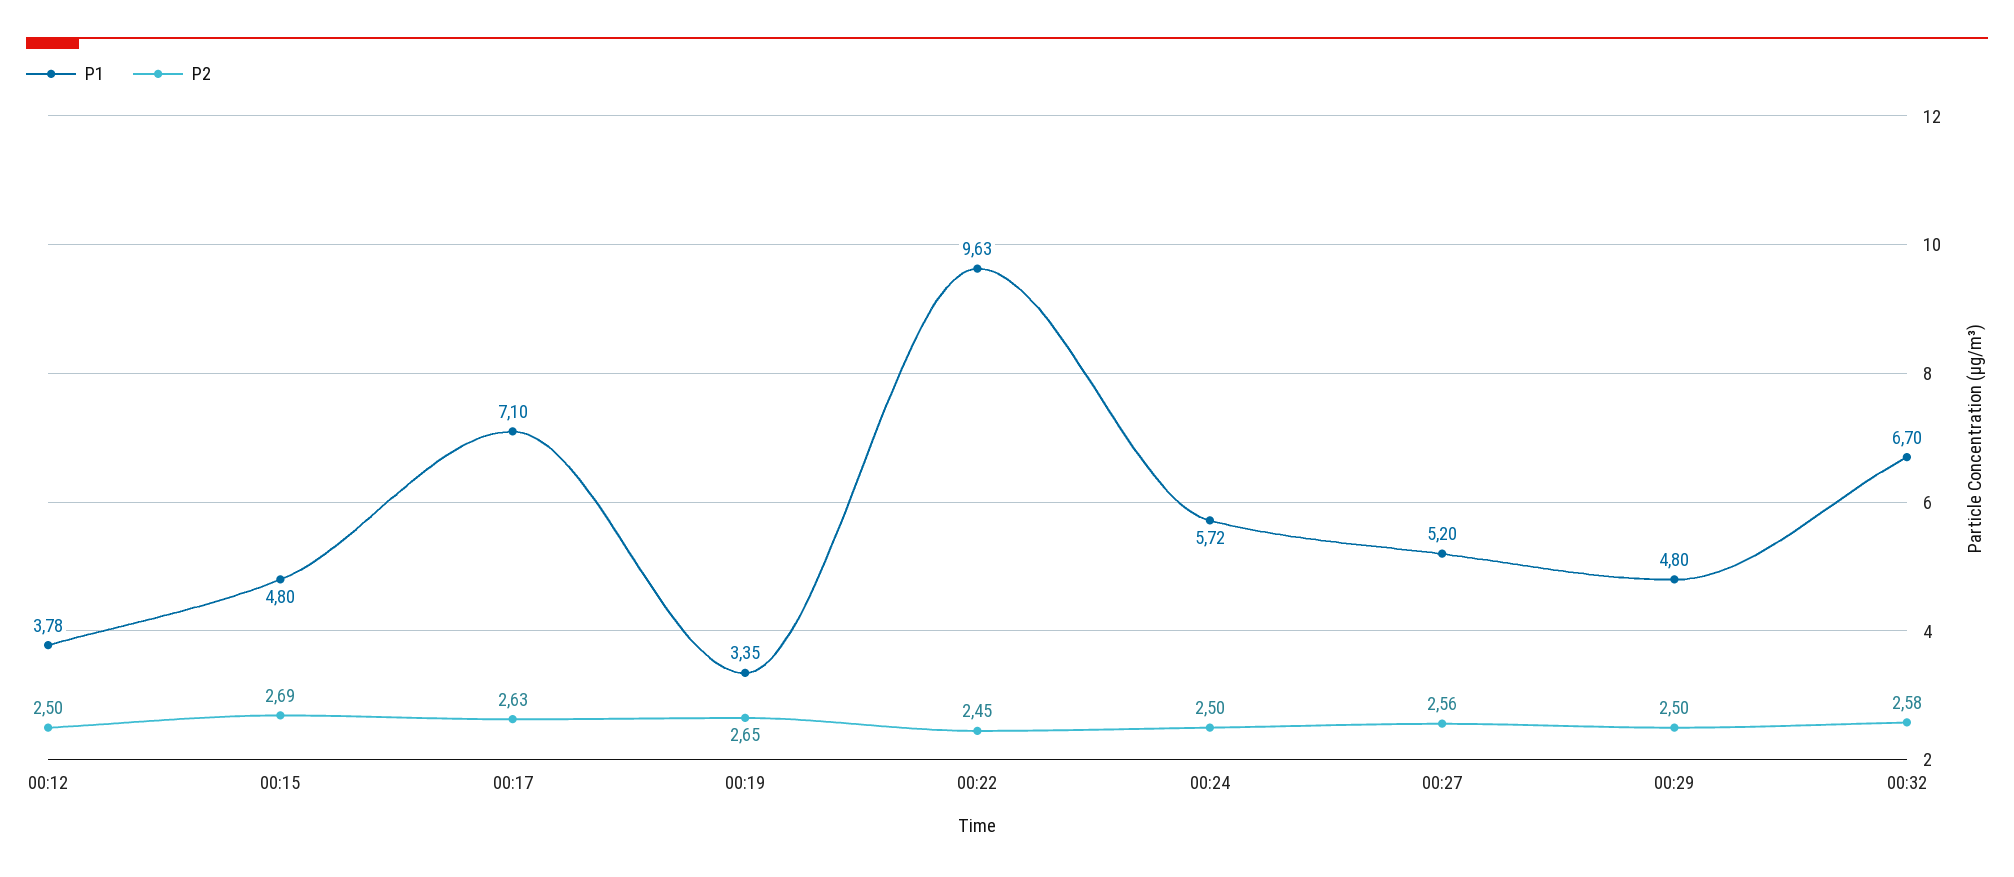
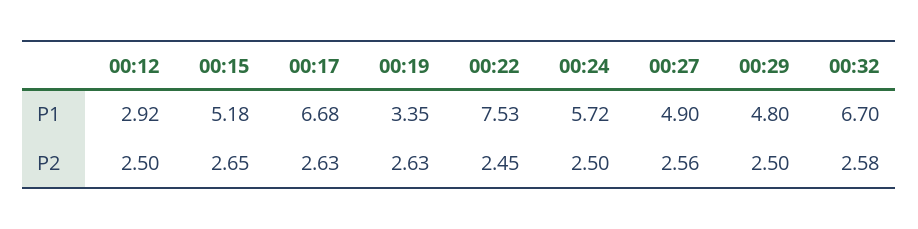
  {
    "P1": {
-     "00:12": 3.78,
+     "00:12": 2.92,
-     "00:15": 4.8,
+     "00:15": 5.18,
-     "00:17": 7.1,
+     "00:17": 6.68,
      "00:19": 3.35,
-     "00:22": 9.63,
+     "00:22": 7.53,
      "00:24": 5.72,
-     "00:27": 5.2,
+     "00:27": 4.9,
      "00:29": 4.8,
      "00:32": 6.7
    },
    "P2": {
      "00:12": 2.5,
-     "00:15": 2.69,
+     "00:15": 2.65,
      "00:17": 2.63,
-     "00:19": 2.65,
+     "00:19": 2.63,
      "00:22": 2.45,
      "00:24": 2.5,
      "00:27": 2.56,
      "00:29": 2.5,
      "00:32": 2.58
    }
  }

